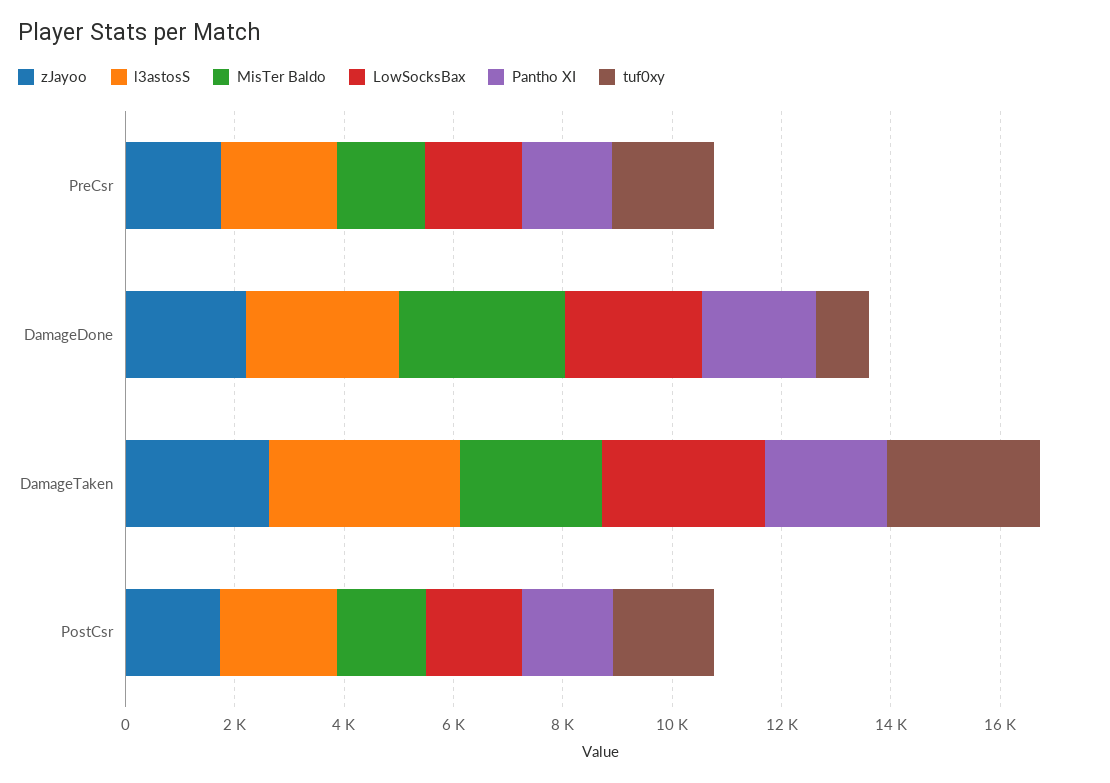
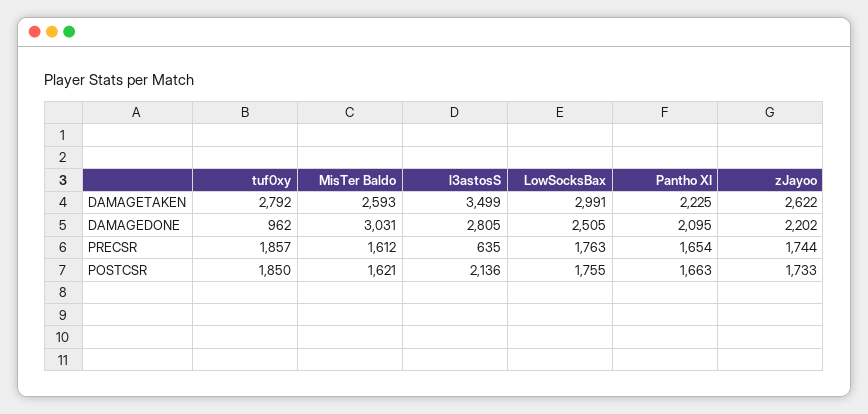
  {
    "zJayoo": {
      "PreCsr": 1744,
      "DamageDone": 2202,
      "DamageTaken": 2622,
      "PostCsr": 1733
    },
    "l3astosS": {
-     "PreCsr": 2000,
+     "PreCsr": 635,
      "DamageDone": 2805,
      "DamageTaken": 3499,
      "PostCsr": 2136
    },
    "MisTer Baldo": {
      "PreCsr": 1612,
      "DamageDone": 3031,
      "DamageTaken": 2593,
      "PostCsr": 1621
    },
    "LowSocksBax": {
      "PreCsr": 1763,
      "DamageDone": 2505,
      "DamageTaken": 2991,
      "PostCsr": 1755
    },
    "Pantho XI": {
      "PreCsr": 1654,
      "DamageDone": 2095,
      "DamageTaken": 2225,
      "PostCsr": 1663
    },
    "tuf0xy": {
      "PreCsr": 1857,
      "DamageDone": 962,
      "DamageTaken": 2792,
      "PostCsr": 1850
    }
  }

